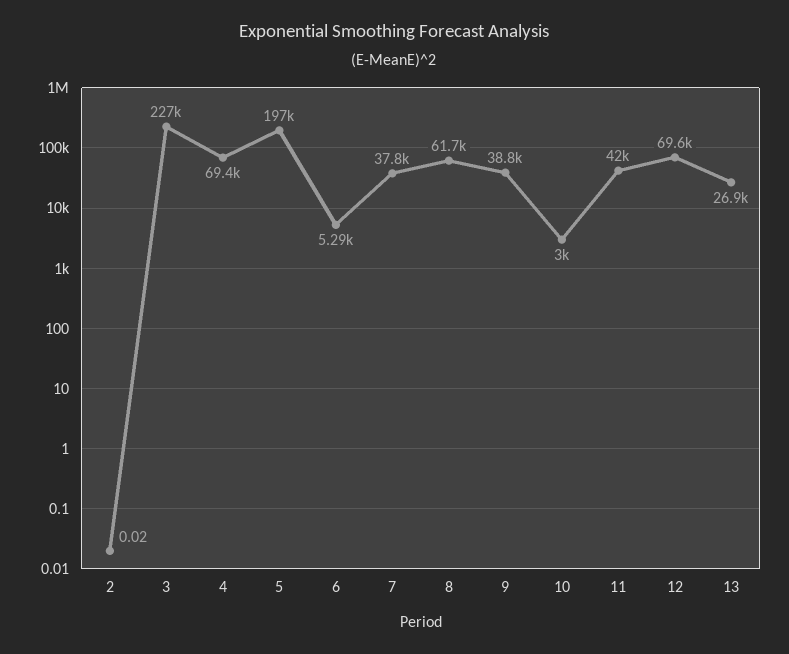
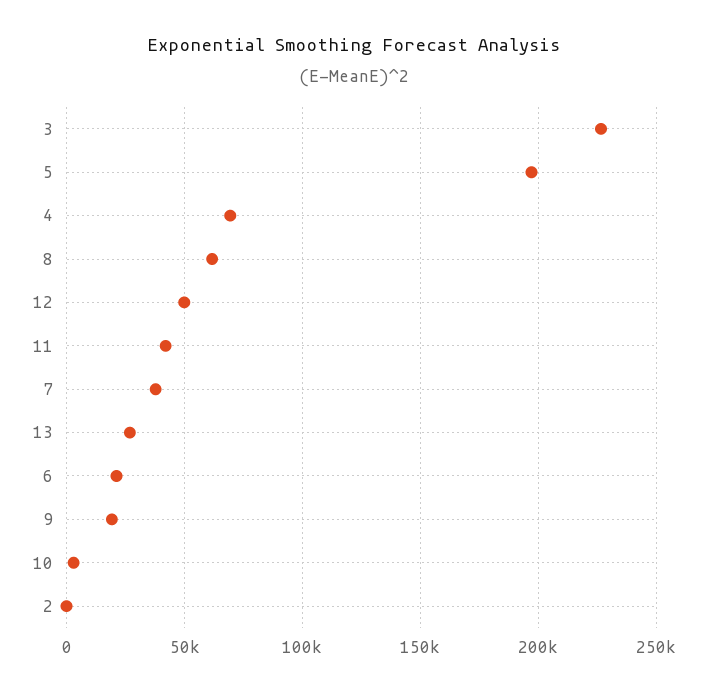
  {
    "2": 0.02,
    "3": 227000,
    "4": 69400,
    "5": 197000,
-   "6": 5290,
+   "6": 20000,
    "7": 37800,
    "8": 61700,
-   "9": 38800,
+   "9": 20000,
    "10": 3000,
    "11": 42000,
-   "12": 69600,
+   "12": 50000,
    "13": 26900
  }

